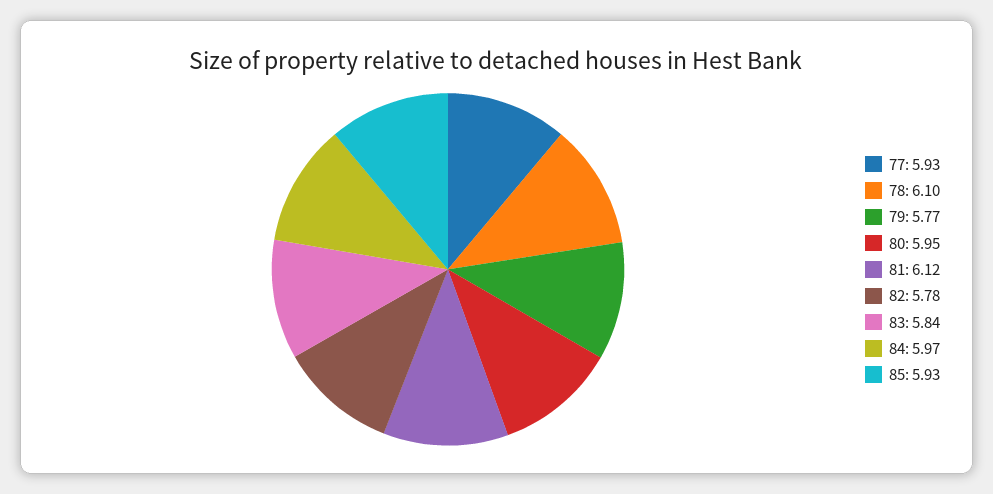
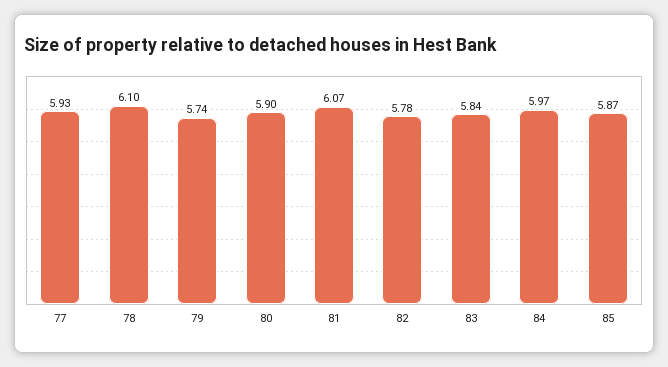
  {
    "77": 5.93,
    "78": 6.1,
-   "79": 5.77,
+   "79": 5.74,
-   "80": 5.95,
+   "80": 5.9,
-   "81": 6.12,
+   "81": 6.07,
    "82": 5.78,
    "83": 5.84,
    "84": 5.97,
-   "85": 5.93
+   "85": 5.87
  }

